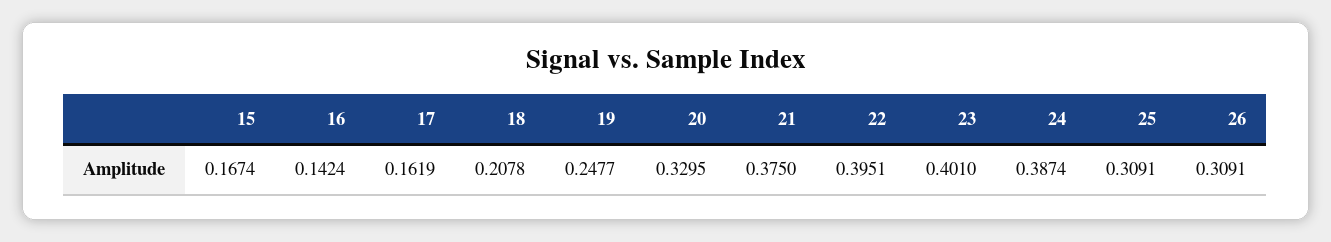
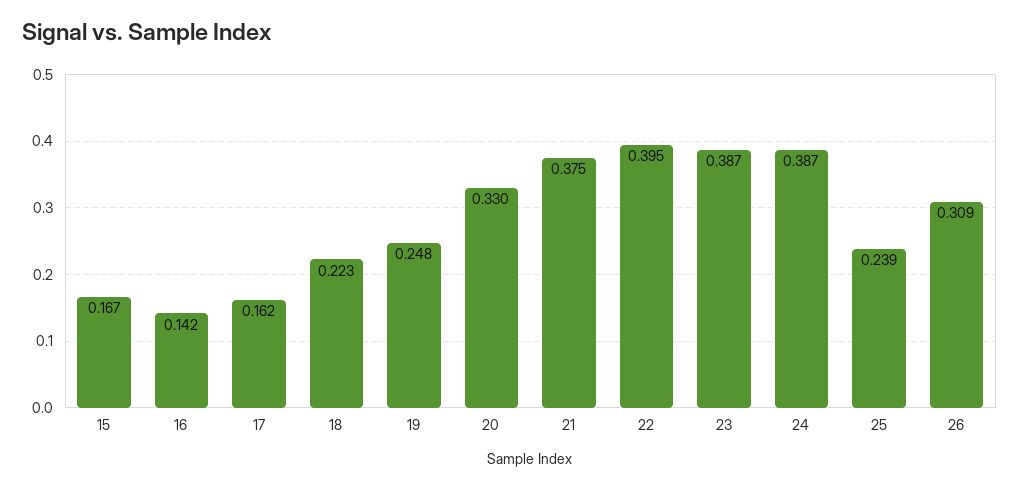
  {
    "15": 0.1674,
    "16": 0.1424,
    "17": 0.1619,
-   "18": 0.2078,
+   "18": 0.223,
    "19": 0.2477,
    "20": 0.3295,
    "21": 0.375,
    "22": 0.3951,
-   "23": 0.401,
+   "23": 0.387,
    "24": 0.3874,
-   "25": 0.3091,
+   "25": 0.239,
    "26": 0.3091
  }

